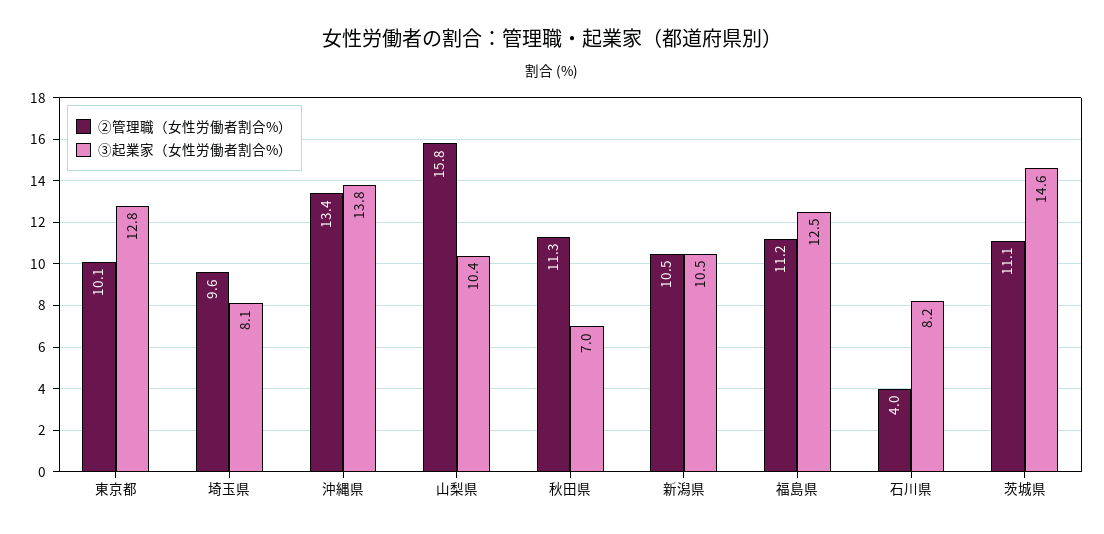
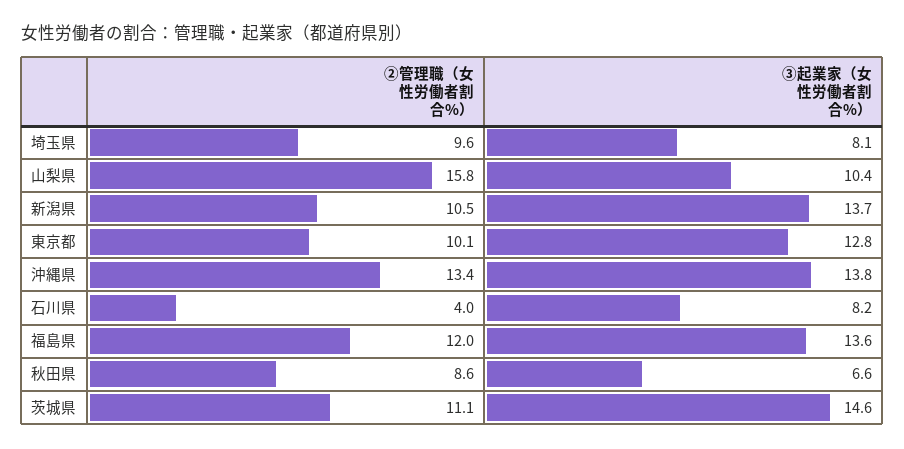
  {
    "②管理職（女性労働者割合%）": {
      "東京都": 10.1,
      "埼玉県": 9.6,
      "沖縄県": 13.4,
      "山梨県": 15.8,
-     "秋田県": 11.3,
+     "秋田県": 8.6,
      "新潟県": 10.5,
-     "福島県": 11.2,
+     "福島県": 12,
      "石川県": 4,
      "茨城県": 11.1
    },
    "③起業家（女性労働者割合%）": {
      "東京都": 12.8,
      "埼玉県": 8.1,
      "沖縄県": 13.8,
      "山梨県": 10.4,
-     "秋田県": 7,
+     "秋田県": 6.6,
-     "新潟県": 10.5,
+     "新潟県": 13.7,
-     "福島県": 12.5,
+     "福島県": 13.6,
      "石川県": 8.2,
      "茨城県": 14.6
    }
  }

